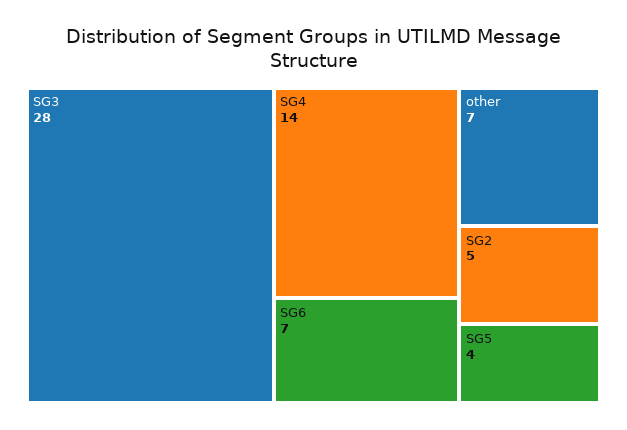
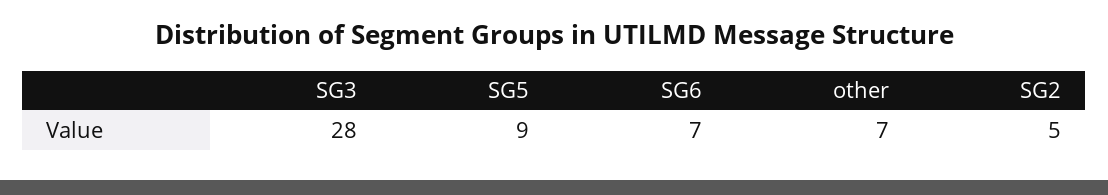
  {
    "SG3": 28,
-   "SG4": 14,
    "SG6": 7,
    "other": 7,
    "SG2": 5,
-   "SG5": 4
+   "SG5": 9
  }

